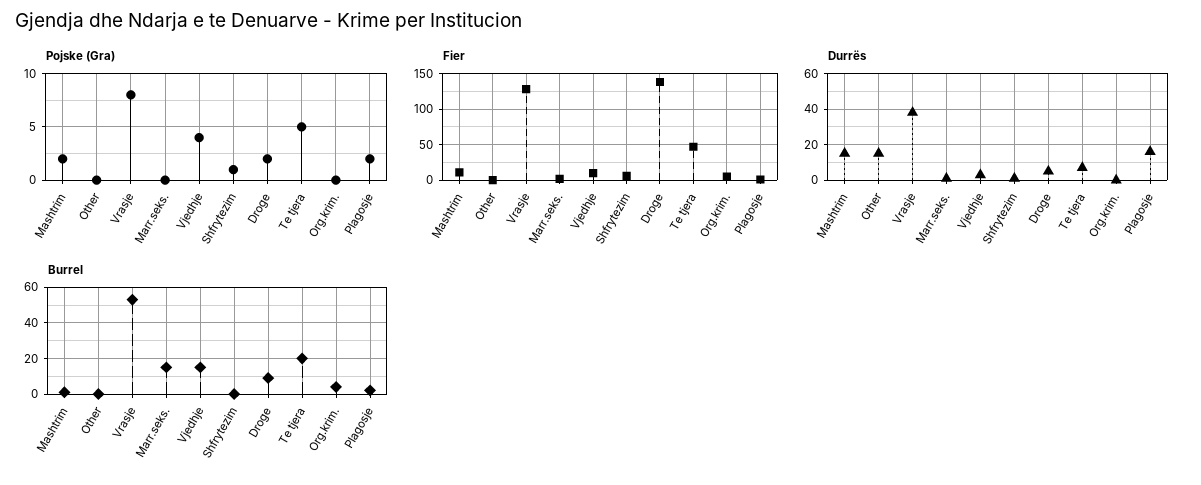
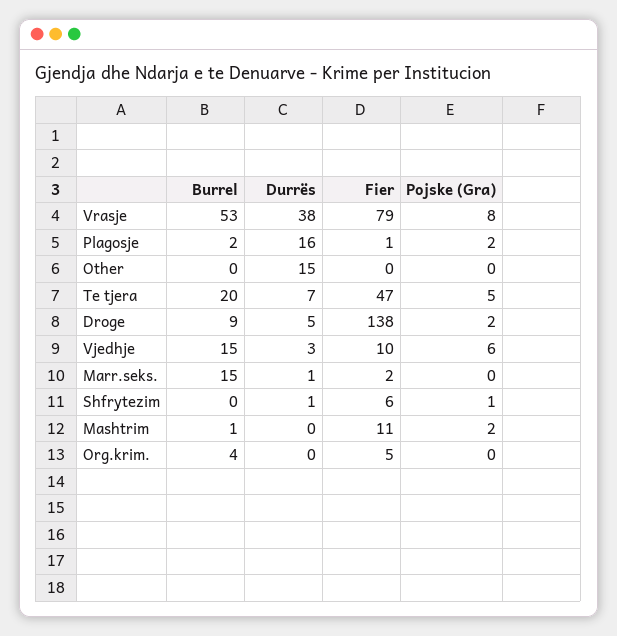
  {
    "Pojske (Gra)": {
      "Mashtrim": 2,
      "Other": 0,
      "Vrasje": 8,
      "Marr.seks.": 0,
-     "Vjedhje": 4,
+     "Vjedhje": 6,
      "Shfrytezim": 1,
      "Droge": 2,
      "Te tjera": 5,
      "Org.krim.": 0,
      "Plagosje": 2
    },
    "Fier": {
      "Mashtrim": 11,
      "Other": 0,
-     "Vrasje": 130,
+     "Vrasje": 79,
      "Marr.seks.": 2,
      "Vjedhje": 10,
      "Shfrytezim": 6,
      "Droge": 138,
      "Te tjera": 47,
      "Org.krim.": 5,
      "Plagosje": 1
    },
    "Durrës": {
-     "Mashtrim": 15,
+     "Mashtrim": 0,
      "Other": 15,
      "Vrasje": 38,
      "Marr.seks.": 1,
      "Vjedhje": 3,
      "Shfrytezim": 1,
      "Droge": 5,
      "Te tjera": 7,
      "Org.krim.": 0,
      "Plagosje": 16
    },
    "Burrel": {
      "Mashtrim": 1,
      "Other": 0,
      "Vrasje": 53,
      "Marr.seks.": 15,
      "Vjedhje": 15,
      "Shfrytezim": 0,
      "Droge": 9,
      "Te tjera": 20,
      "Org.krim.": 4,
      "Plagosje": 2
    }
  }

